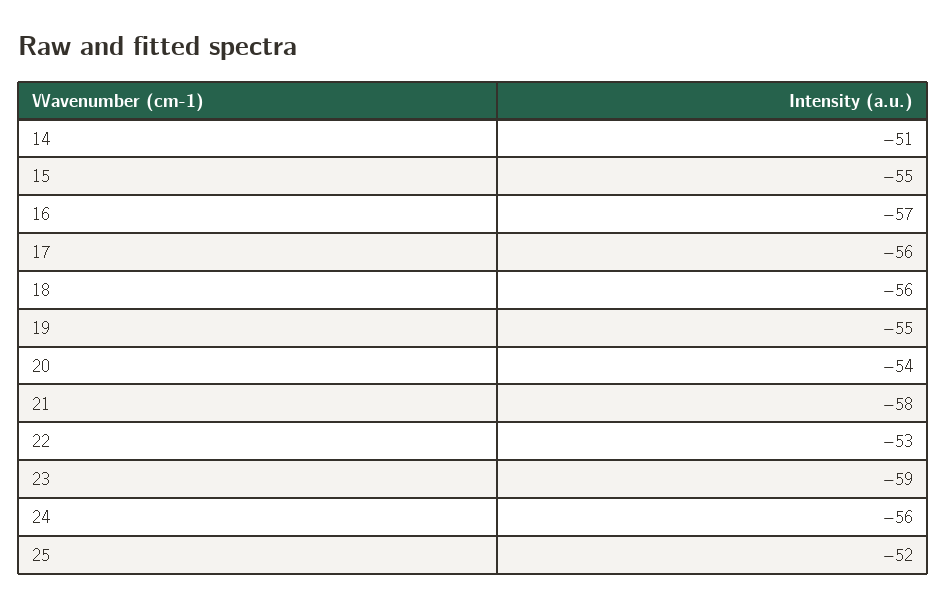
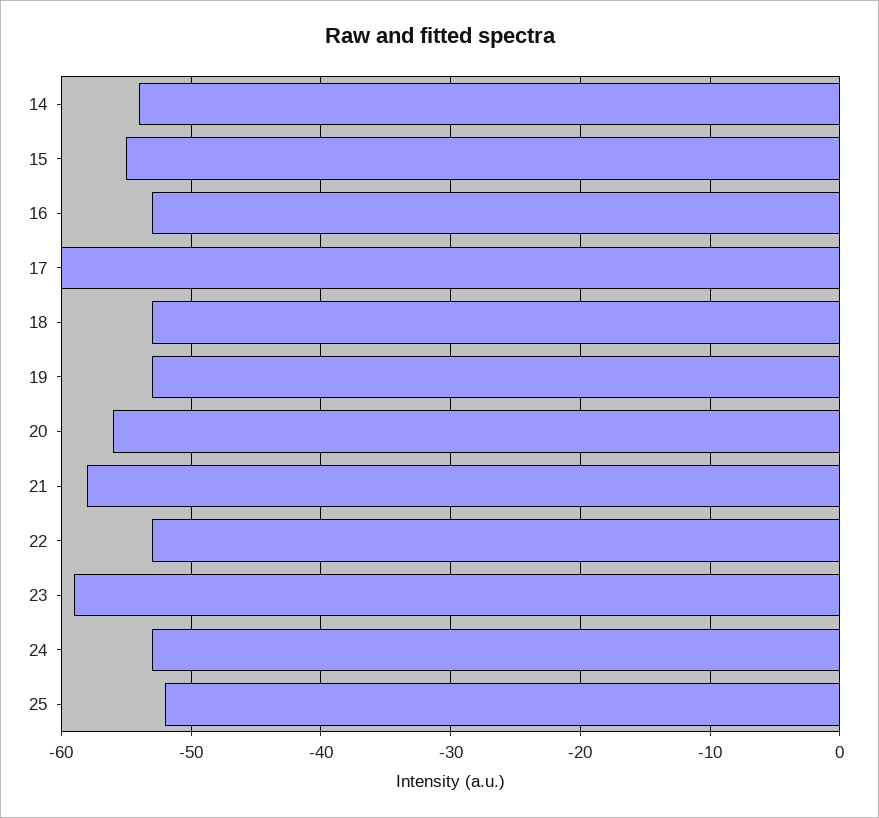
  {
-   "14": -51,
+   "14": -54,
    "15": -55,
-   "16": -57,
+   "16": -53,
-   "17": -56,
+   "17": -60,
-   "18": -56,
+   "18": -53,
-   "19": -55,
+   "19": -53,
-   "20": -54,
+   "20": -56,
    "21": -58,
    "22": -53,
    "23": -59,
-   "24": -56,
+   "24": -53,
    "25": -52
  }

